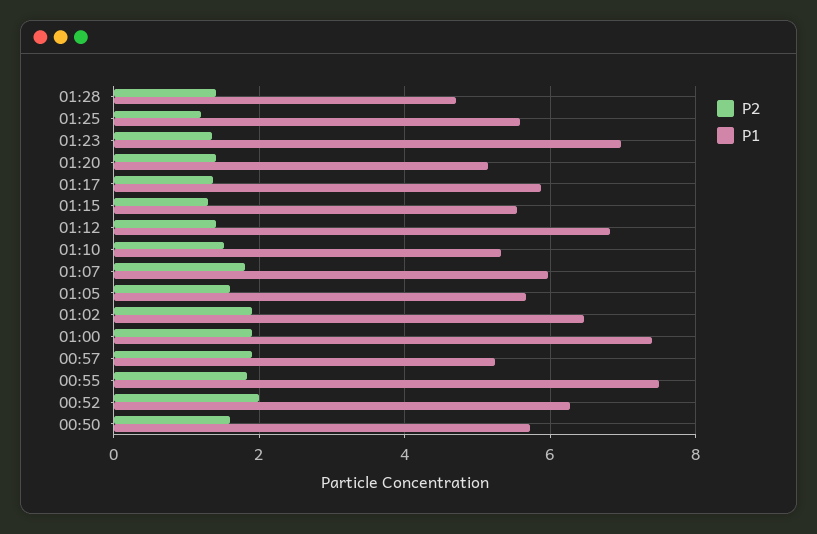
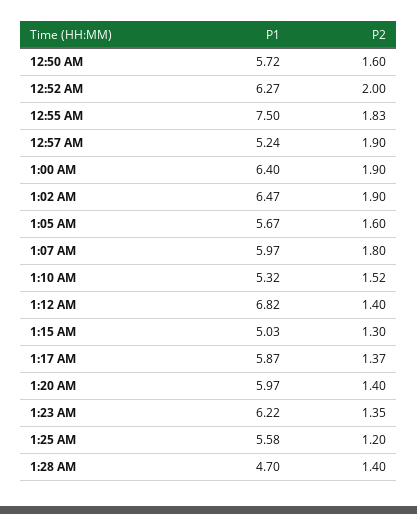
  {
    "P2": {
      "01:28": 1.4,
      "01:25": 1.2,
      "01:23": 1.35,
      "01:20": 1.4,
      "01:17": 1.37,
      "01:15": 1.3,
      "01:12": 1.4,
      "01:10": 1.52,
      "01:07": 1.8,
      "01:05": 1.6,
      "01:02": 1.9,
      "01:00": 1.9,
      "00:57": 1.9,
      "00:55": 1.83,
      "00:52": 2,
      "00:50": 1.6
    },
    "P1": {
      "01:28": 4.7,
      "01:25": 5.58,
-     "01:23": 7,
+     "01:23": 6.22,
-     "01:20": 5.2,
+     "01:20": 5.97,
      "01:17": 5.87,
-     "01:15": 5.6,
+     "01:15": 5.03,
      "01:12": 6.82,
      "01:10": 5.32,
      "01:07": 5.97,
      "01:05": 5.67,
      "01:02": 6.47,
-     "01:00": 7.4,
+     "01:00": 6.4,
      "00:57": 5.24,
      "00:55": 7.5,
      "00:52": 6.27,
      "00:50": 5.72
    }
  }

